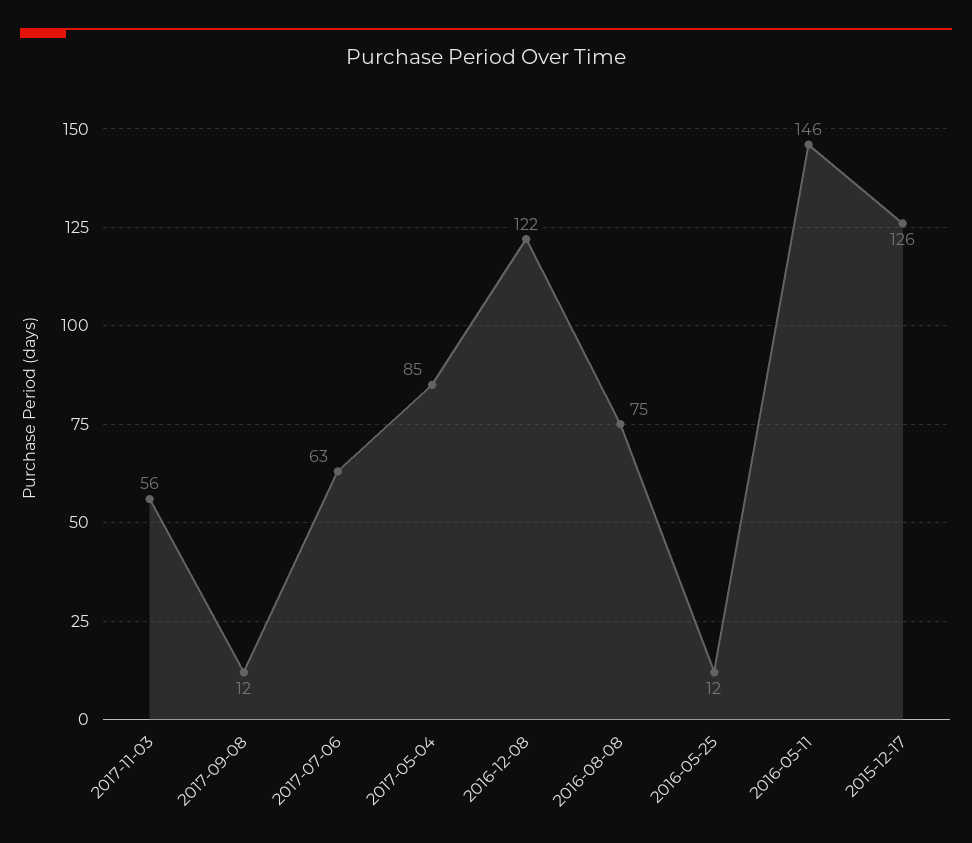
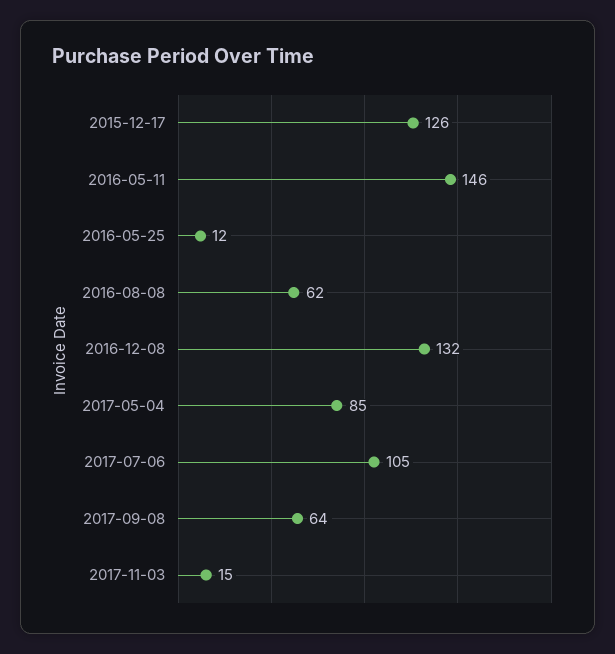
  {
-   "2017-11-03": 56,
+   "2017-11-03": 15,
-   "2017-09-08": 12,
+   "2017-09-08": 64,
-   "2017-07-06": 63,
+   "2017-07-06": 105,
    "2017-05-04": 85,
-   "2016-12-08": 122,
+   "2016-12-08": 132,
-   "2016-08-08": 75,
+   "2016-08-08": 62,
    "2016-05-25": 12,
    "2016-05-11": 146,
    "2015-12-17": 126
  }

